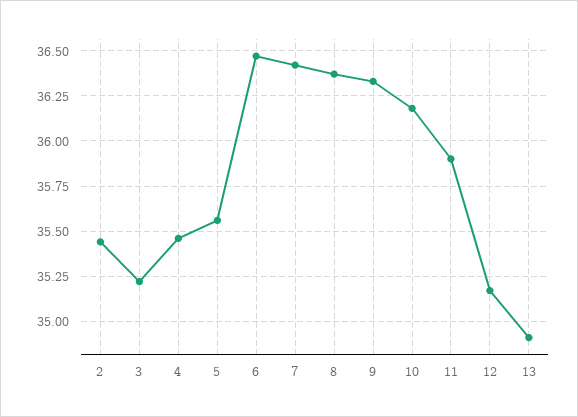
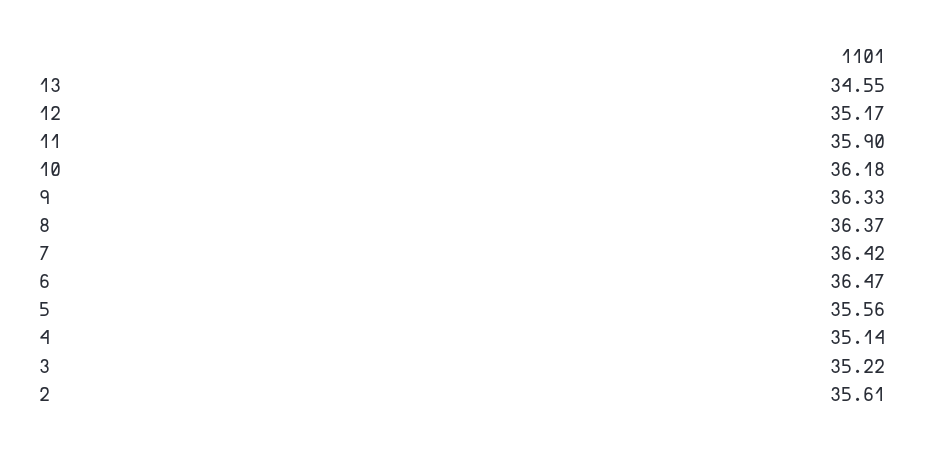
  {
-   "2": 35.45,
+   "2": 35.61,
    "3": 35.22,
-   "4": 35.45,
+   "4": 35.14,
    "5": 35.56,
    "6": 36.47,
    "7": 36.42,
    "8": 36.37,
    "9": 36.33,
    "10": 36.18,
    "11": 35.9,
    "12": 35.17,
-   "13": 34.9
+   "13": 34.55
  }

